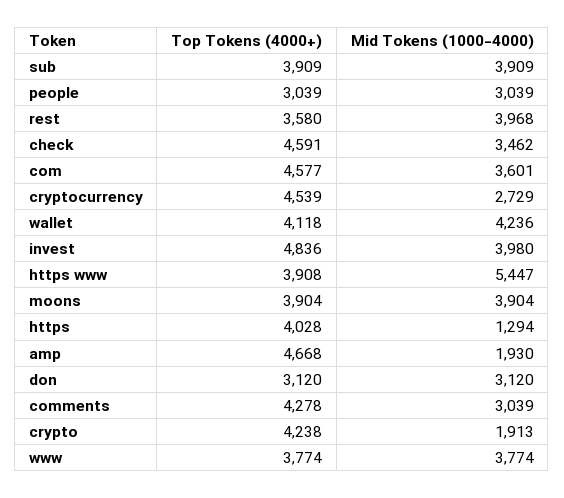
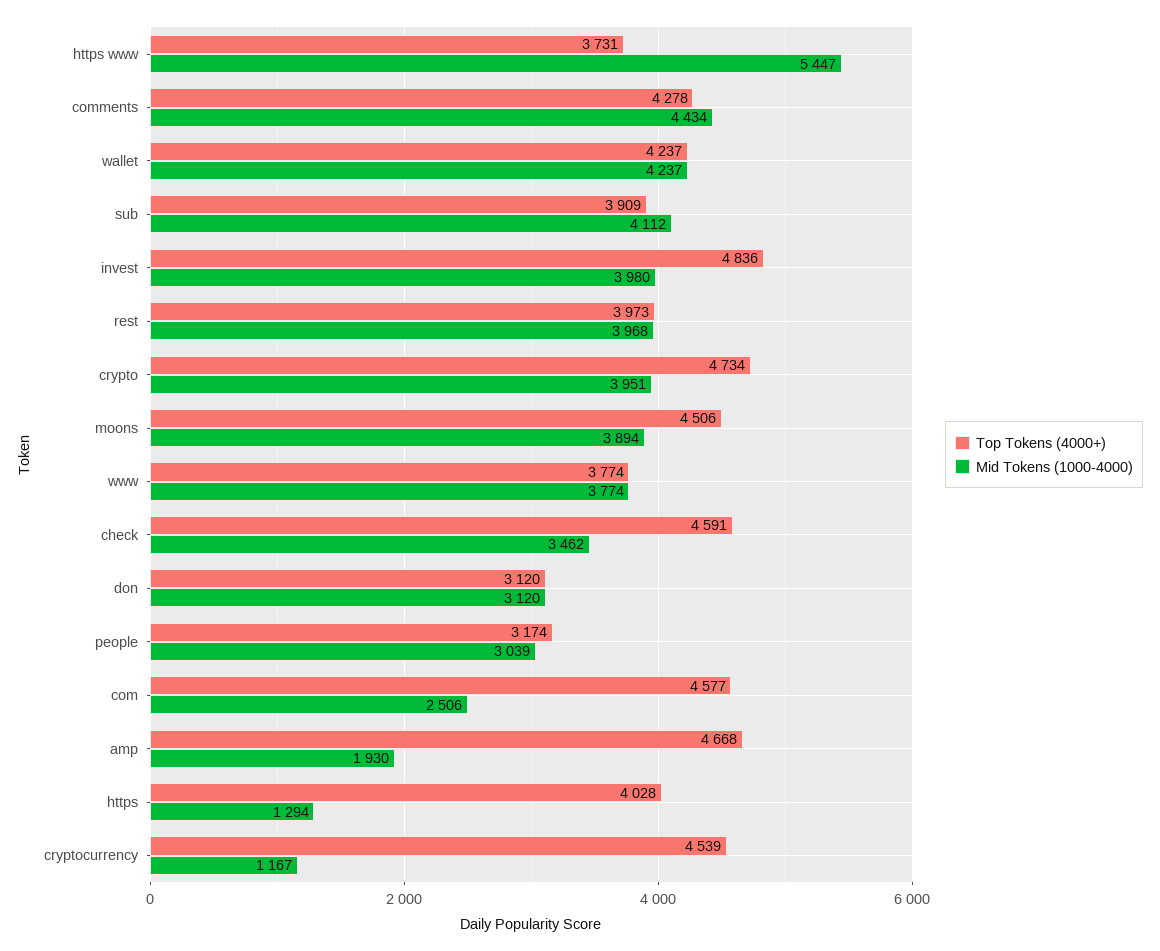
  {
    "Top Tokens (4000+)": {
      "sub": 3909,
-     "people": 3039,
+     "people": 3174,
-     "rest": 3580,
+     "rest": 3973,
      "check": 4591,
      "com": 4577,
      "cryptocurrency": 4539,
-     "wallet": 4118,
+     "wallet": 4237,
      "invest": 4836,
-     "https www": 3908,
+     "https www": 3731,
-     "moons": 3904,
+     "moons": 4506,
      "https": 4028,
      "amp": 4668,
      "don": 3120,
      "comments": 4278,
-     "crypto": 4238,
+     "crypto": 4734,
      "www": 3774
    },
    "Mid Tokens (1000-4000)": {
-     "sub": 3909,
+     "sub": 4112,
      "people": 3039,
      "rest": 3968,
      "check": 3462,
-     "com": 3601,
+     "com": 2506,
-     "cryptocurrency": 2729,
+     "cryptocurrency": 1167,
-     "wallet": 4236,
+     "wallet": 4237,
      "invest": 3980,
      "https www": 5447,
-     "moons": 3904,
+     "moons": 3894,
      "https": 1294,
      "amp": 1930,
      "don": 3120,
-     "comments": 3039,
+     "comments": 4434,
-     "crypto": 1913,
+     "crypto": 3951,
      "www": 3774
    }
  }

